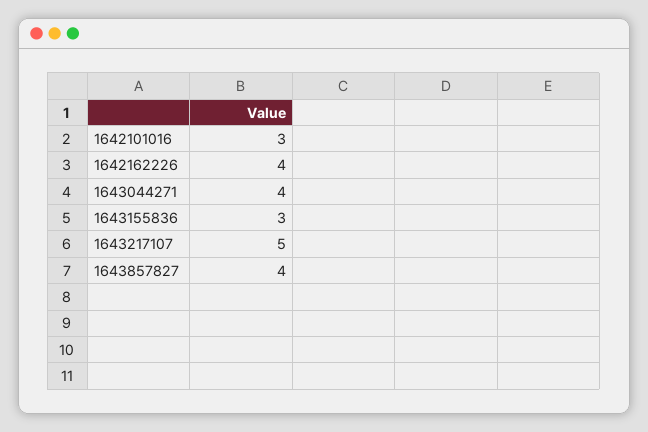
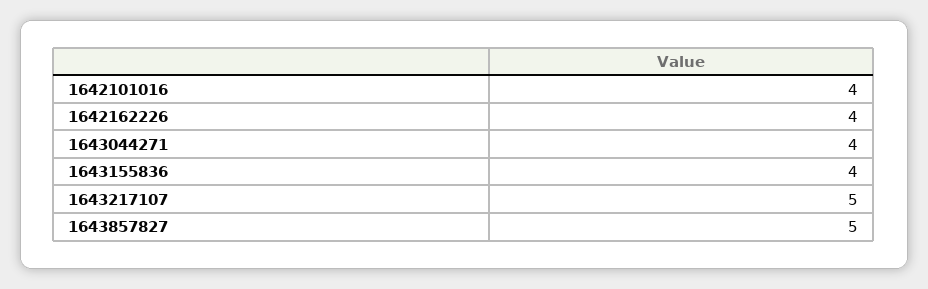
  {
-   "1642101016": 3,
+   "1642101016": 4,
    "1642162226": 4,
    "1643044271": 4,
-   "1643155836": 3,
+   "1643155836": 4,
    "1643217107": 5,
-   "1643857827": 4
+   "1643857827": 5
  }

